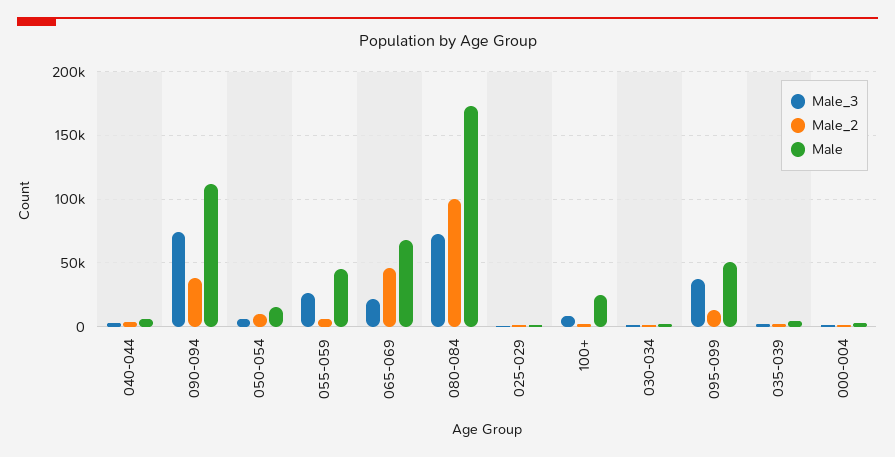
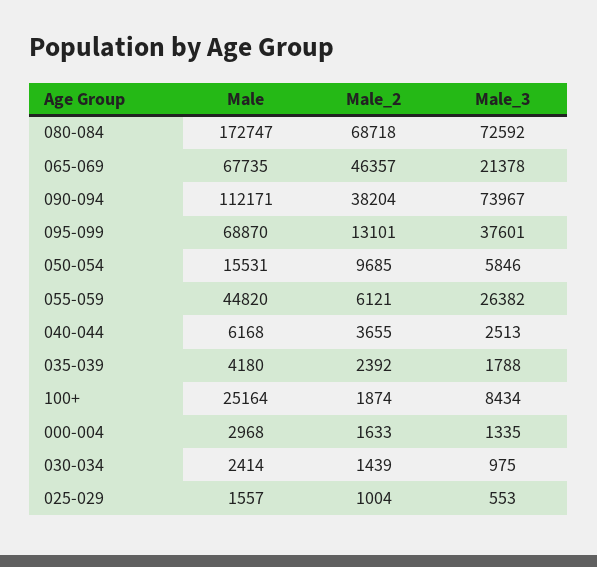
  {
    "Male_3": {
      "040-044": 2513,
      "090-094": 73967,
      "050-054": 5846,
      "055-059": 26382,
      "065-069": 21378,
      "080-084": 72592,
      "025-029": 553,
      "100+": 8434,
      "030-034": 975,
      "095-099": 37601,
      "035-039": 1788,
      "000-004": 1335
    },
    "Male_2": {
      "040-044": 3655,
      "090-094": 38204,
      "050-054": 9685,
      "055-059": 6121,
      "065-069": 46357,
-     "080-084": 100000,
+     "080-084": 68718,
      "025-029": 1004,
      "100+": 1874,
      "030-034": 1439,
      "095-099": 13101,
      "035-039": 2392,
      "000-004": 1633
    },
    "Male": {
      "040-044": 6168,
      "090-094": 112171,
      "050-054": 15531,
      "055-059": 44820,
      "065-069": 67735,
      "080-084": 172747,
      "025-029": 1557,
      "100+": 25164,
      "030-034": 2414,
-     "095-099": 50000,
+     "095-099": 68870,
      "035-039": 4180,
      "000-004": 2968
    }
  }

